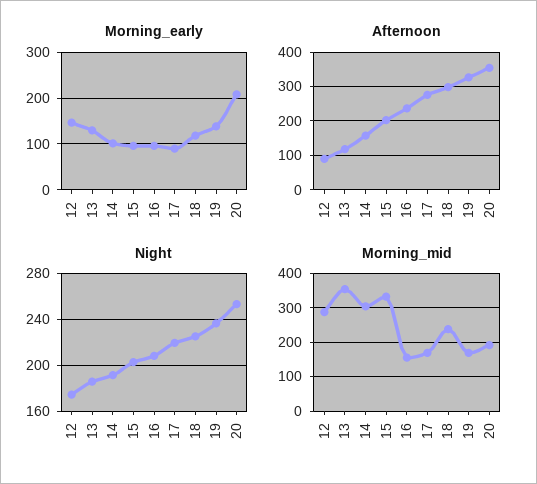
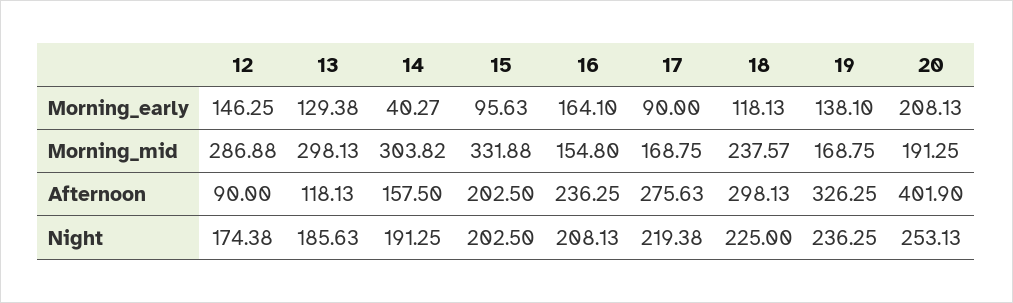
  {
    "Morning_early": {
      "12": 146.25,
      "13": 129.38,
-     "14": 100,
+     "14": 40.27,
      "15": 95.63,
-     "16": 100,
+     "16": 164.1,
      "17": 90,
      "18": 118.13,
      "19": 138.1,
      "20": 208.13
    },
    "Afternoon": {
      "12": 90,
      "13": 118.13,
      "14": 157.5,
      "15": 202.5,
      "16": 236.25,
      "17": 275.63,
      "18": 298.13,
      "19": 326.25,
-     "20": 360
+     "20": 401.9
    },
    "Night": {
      "12": 174.38,
      "13": 185.63,
      "14": 191.25,
      "15": 202.5,
      "16": 208.13,
      "17": 219.38,
      "18": 225,
      "19": 236.25,
      "20": 253.13
    },
    "Morning_mid": {
      "12": 286.88,
-     "13": 360,
+     "13": 298.13,
      "14": 303.82,
      "15": 331.88,
      "16": 154.8,
      "17": 168.75,
      "18": 237.57,
      "19": 168.75,
      "20": 191.25
    }
  }

